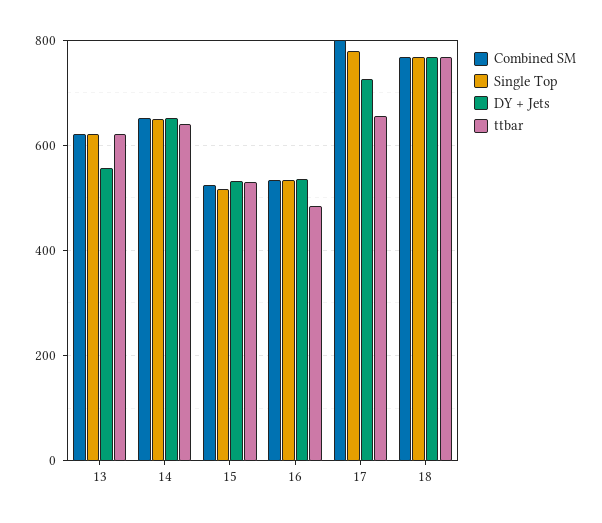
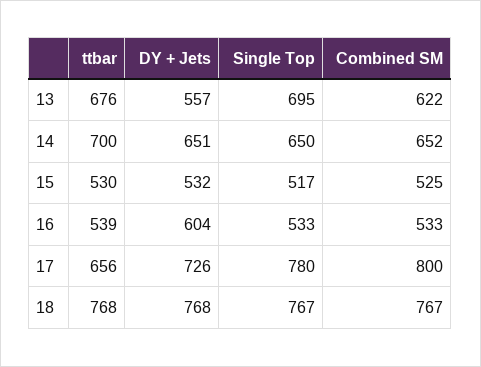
  {
    "Combined SM": {
      "13": 622,
      "14": 652,
      "15": 525,
      "16": 533,
      "17": 800,
      "18": 767
    },
    "Single Top": {
-     "13": 620,
+     "13": 695,
      "14": 650,
      "15": 517,
      "16": 533,
      "17": 780,
      "18": 767
    },
    "DY + Jets": {
      "13": 557,
      "14": 651,
      "15": 532,
-     "16": 540,
+     "16": 604,
      "17": 726,
      "18": 768
    },
    "ttbar": {
-     "13": 620,
+     "13": 676,
-     "14": 640,
+     "14": 700,
      "15": 530,
-     "16": 480,
+     "16": 539,
      "17": 656,
      "18": 768
    }
  }

